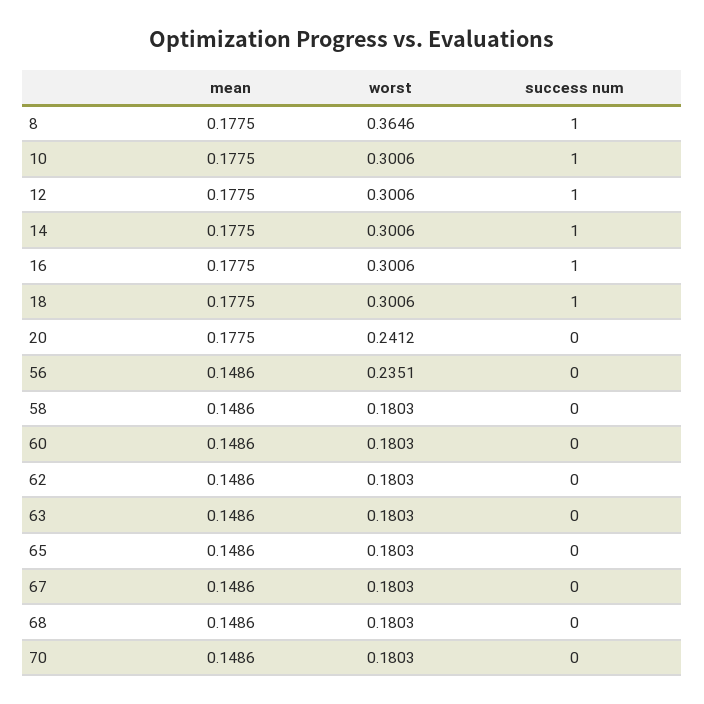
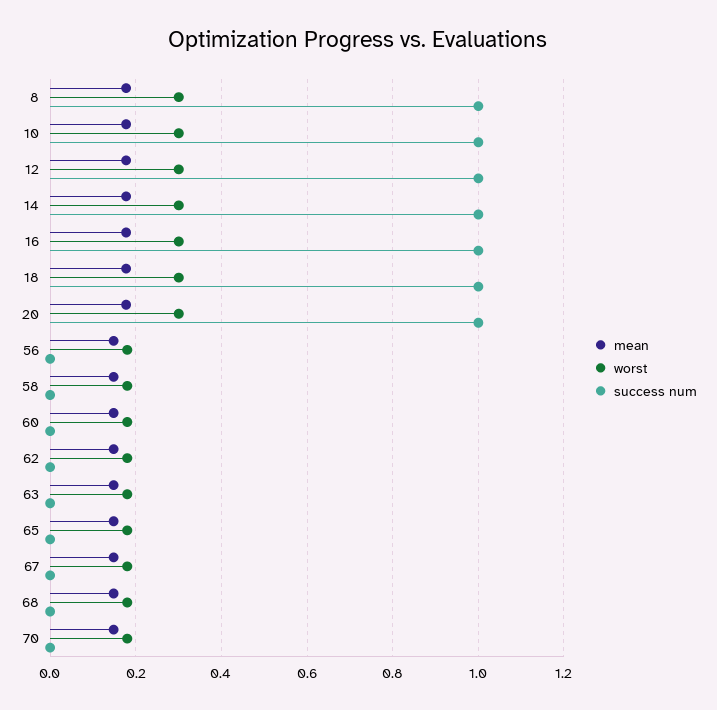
  {
    "mean": {
      "8": 0.1775,
      "10": 0.1775,
      "12": 0.1775,
      "14": 0.1775,
      "16": 0.1775,
      "18": 0.1775,
      "20": 0.1775,
      "56": 0.1486,
      "58": 0.1486,
      "60": 0.1486,
      "62": 0.1486,
      "63": 0.1486,
      "65": 0.1486,
      "67": 0.1486,
      "68": 0.1486,
      "70": 0.1486
    },
    "worst": {
-     "8": 0.3646,
+     "8": 0.3,
      "10": 0.3006,
      "12": 0.3006,
      "14": 0.3006,
      "16": 0.3006,
      "18": 0.3006,
-     "20": 0.2412,
+     "20": 0.3,
-     "56": 0.2351,
+     "56": 0.18,
      "58": 0.1803,
      "60": 0.1803,
      "62": 0.1803,
      "63": 0.1803,
      "65": 0.1803,
      "67": 0.1803,
      "68": 0.1803,
      "70": 0.1803
    },
    "success num": {
      "8": 1,
      "10": 1,
      "12": 1,
      "14": 1,
      "16": 1,
      "18": 1,
-     "20": 0,
+     "20": 1,
      "56": 0,
      "58": 0,
      "60": 0,
      "62": 0,
      "63": 0,
      "65": 0,
      "67": 0,
      "68": 0,
      "70": 0
    }
  }

